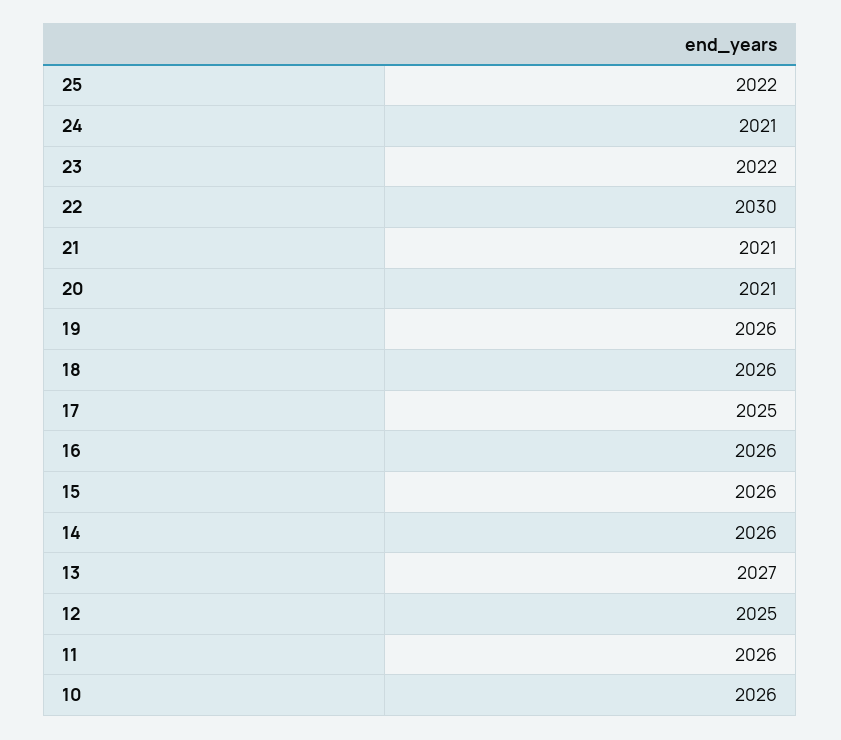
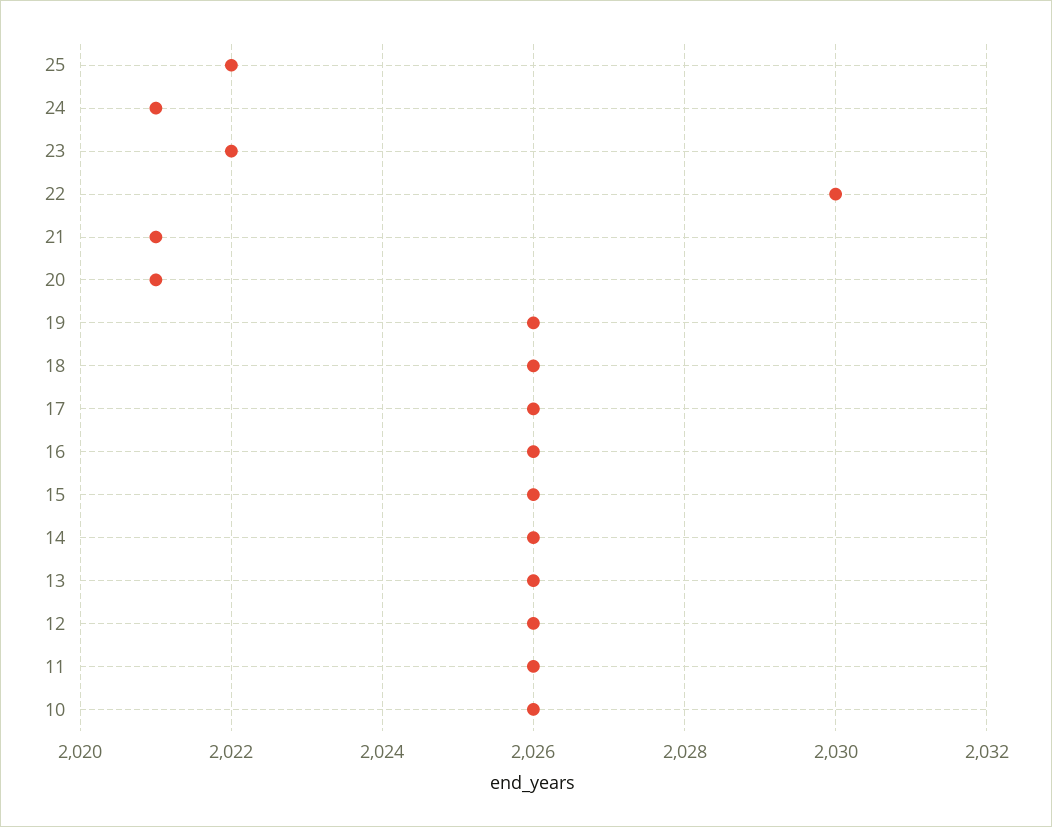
  {
    "25": 2022,
    "24": 2021,
    "23": 2022,
    "22": 2030,
    "21": 2021,
    "20": 2021,
    "19": 2026,
    "18": 2026,
-   "17": 2025,
+   "17": 2026,
    "16": 2026,
    "15": 2026,
    "14": 2026,
-   "13": 2027,
+   "13": 2026,
-   "12": 2025,
+   "12": 2026,
    "11": 2026,
    "10": 2026
  }

